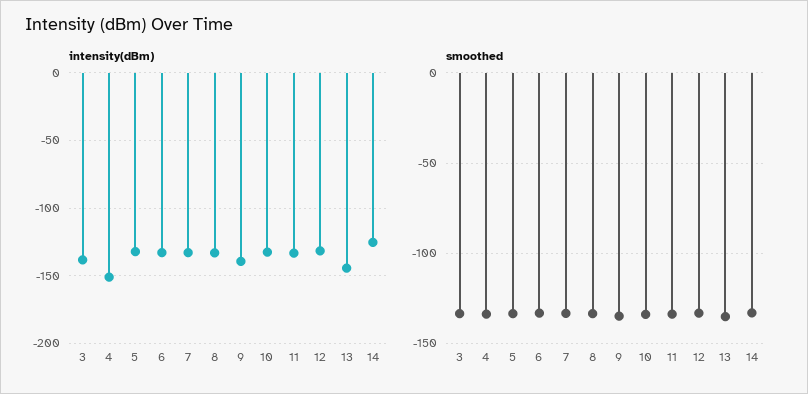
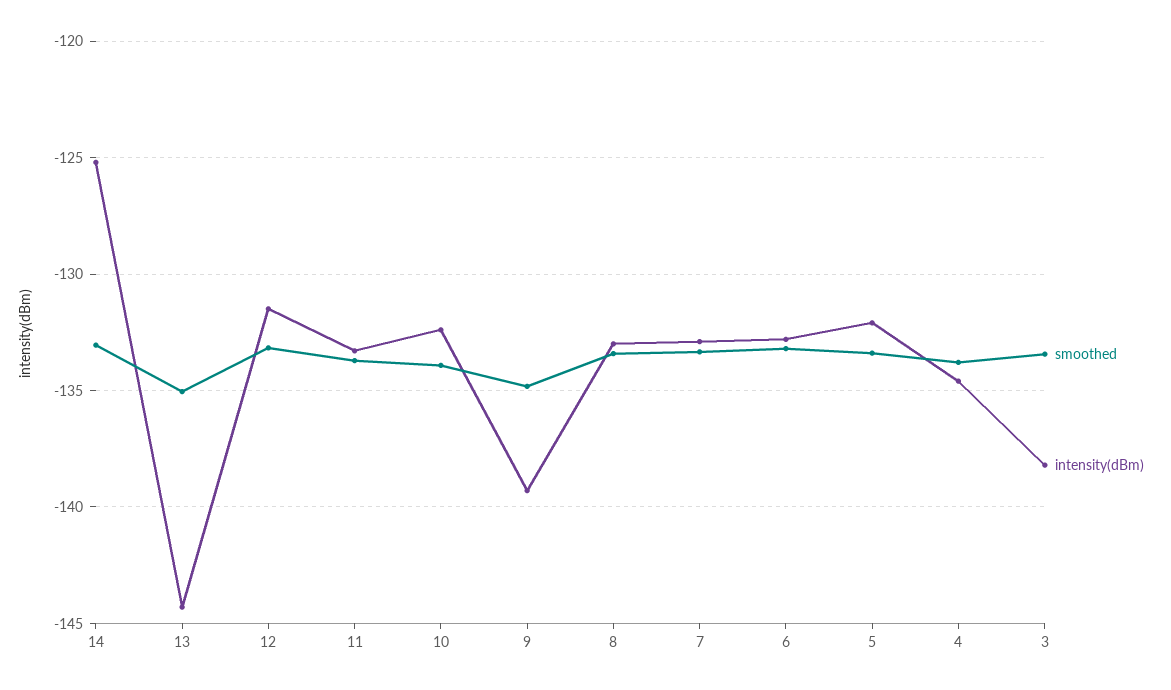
  {
    "intensity(dBm)": {
      "3": -138,
-     "4": -150,
+     "4": -134.5,
      "5": -132,
      "6": -133,
      "7": -133,
      "8": -133,
      "9": -139.5,
      "10": -132.5,
      "11": -133.5,
      "12": -131.5,
      "13": -144.5,
      "14": -125
    },
    "smoothed": {
      "3": -133.5,
      "4": -134,
      "5": -133.5,
      "6": -133,
      "7": -133.5,
      "8": -133.5,
      "9": -135,
      "10": -134,
      "11": -133.5,
      "12": -133,
      "13": -135,
      "14": -133
    }
  }

